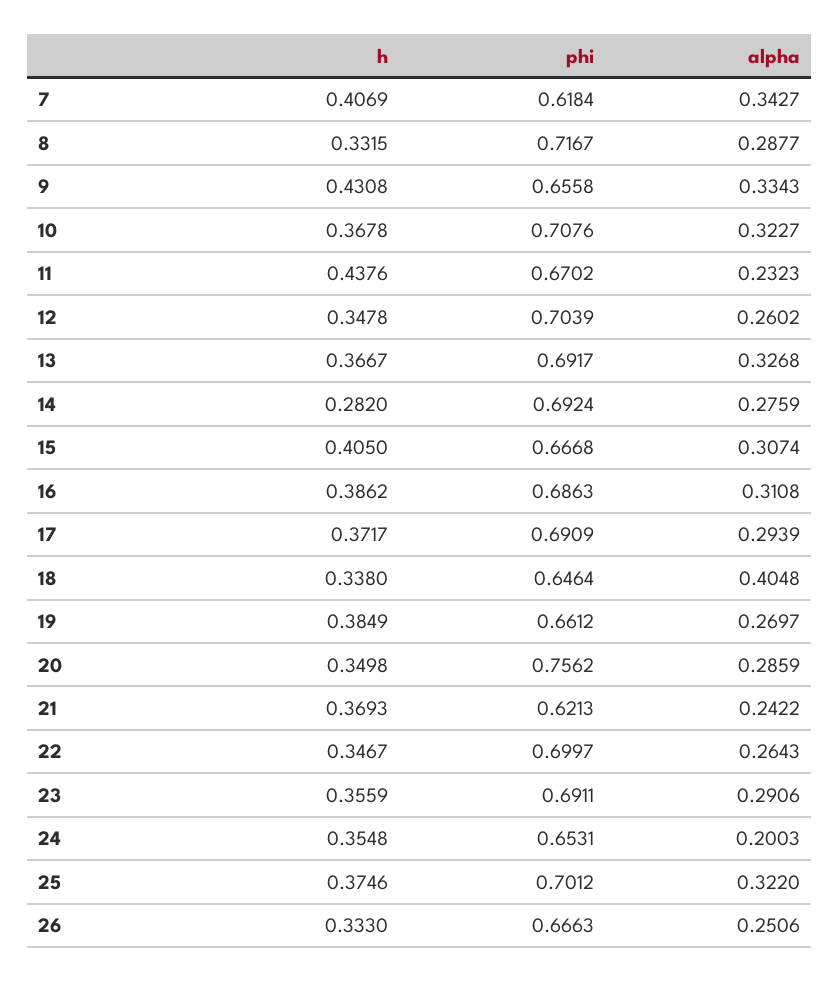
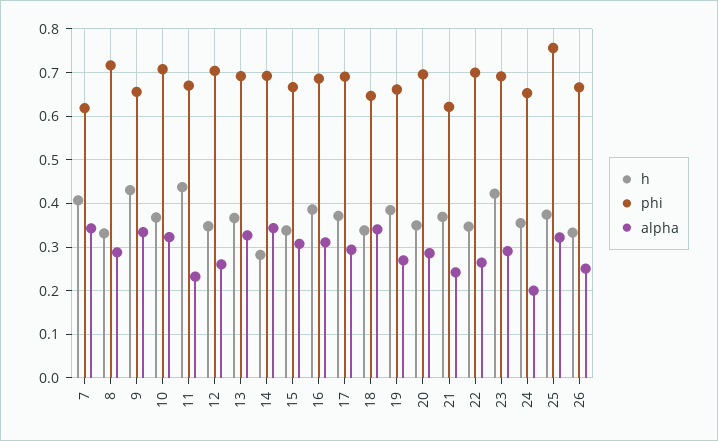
  {
    "h": {
      "7": 0.4069,
      "8": 0.3315,
      "9": 0.4308,
      "10": 0.3678,
      "11": 0.4376,
      "12": 0.3478,
      "13": 0.3667,
      "14": 0.282,
-     "15": 0.405,
+     "15": 0.34,
      "16": 0.3862,
      "17": 0.3717,
      "18": 0.338,
      "19": 0.3849,
      "20": 0.3498,
      "21": 0.3693,
      "22": 0.3467,
-     "23": 0.3559,
+     "23": 0.42,
      "24": 0.3548,
      "25": 0.3746,
      "26": 0.333
    },
    "phi": {
      "7": 0.6184,
      "8": 0.7167,
      "9": 0.6558,
      "10": 0.7076,
      "11": 0.6702,
      "12": 0.7039,
      "13": 0.6917,
      "14": 0.6924,
      "15": 0.6668,
      "16": 0.6863,
      "17": 0.6909,
      "18": 0.6464,
      "19": 0.6612,
-     "20": 0.7562,
+     "20": 0.7,
      "21": 0.6213,
      "22": 0.6997,
      "23": 0.6911,
      "24": 0.6531,
-     "25": 0.7012,
+     "25": 0.76,
      "26": 0.6663
    },
    "alpha": {
      "7": 0.3427,
      "8": 0.2877,
      "9": 0.3343,
      "10": 0.3227,
      "11": 0.2323,
      "12": 0.2602,
      "13": 0.3268,
-     "14": 0.2759,
+     "14": 0.34,
      "15": 0.3074,
      "16": 0.3108,
      "17": 0.2939,
-     "18": 0.4048,
+     "18": 0.34,
      "19": 0.2697,
      "20": 0.2859,
      "21": 0.2422,
      "22": 0.2643,
      "23": 0.2906,
      "24": 0.2003,
      "25": 0.322,
      "26": 0.2506
    }
  }

